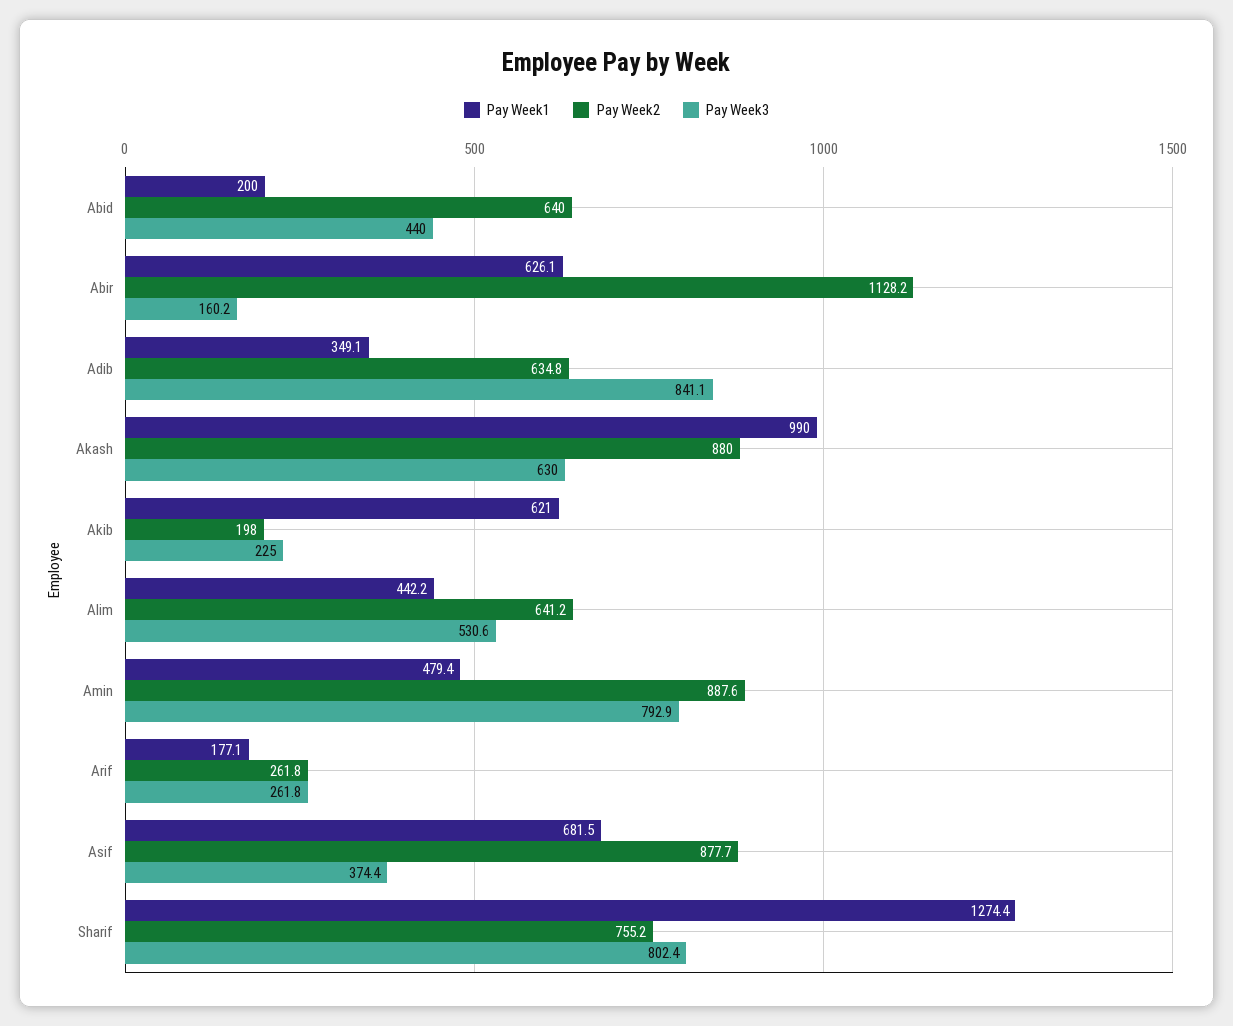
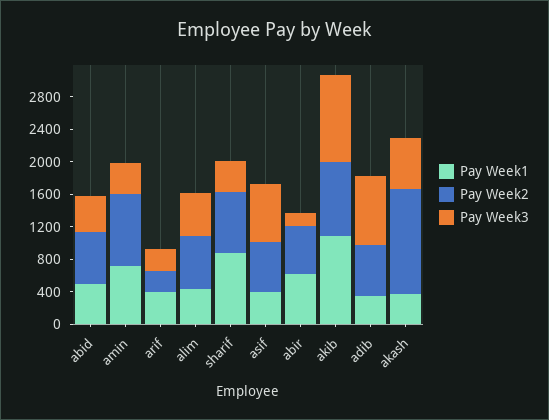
  {
    "Pay Week1": {
-     "Abid": 200,
+     "Abid": 500,
      "Abir": 626.1,
      "Adib": 349.1,
-     "Akash": 990,
+     "Akash": 400,
-     "Akib": 621,
+     "Akib": 1100,
      "Alim": 442.2,
-     "Amin": 479.4,
+     "Amin": 700,
-     "Arif": 177.1,
+     "Arif": 400,
-     "Asif": 681.5,
+     "Asif": 400,
-     "Sharif": 1274.4
+     "Sharif": 900
    },
    "Pay Week2": {
      "Abid": 640,
-     "Abir": 1128.2,
+     "Abir": 600,
      "Adib": 634.8,
-     "Akash": 880,
+     "Akash": 1300,
-     "Akib": 198,
+     "Akib": 900,
      "Alim": 641.2,
      "Amin": 887.6,
      "Arif": 261.8,
-     "Asif": 877.7,
+     "Asif": 600,
      "Sharif": 755.2
    },
    "Pay Week3": {
      "Abid": 440,
      "Abir": 160.2,
      "Adib": 841.1,
      "Akash": 630,
-     "Akib": 225,
+     "Akib": 1100,
      "Alim": 530.6,
-     "Amin": 792.9,
+     "Amin": 400,
      "Arif": 261.8,
-     "Asif": 374.4,
+     "Asif": 700,
-     "Sharif": 802.4
+     "Sharif": 400
    }
  }

